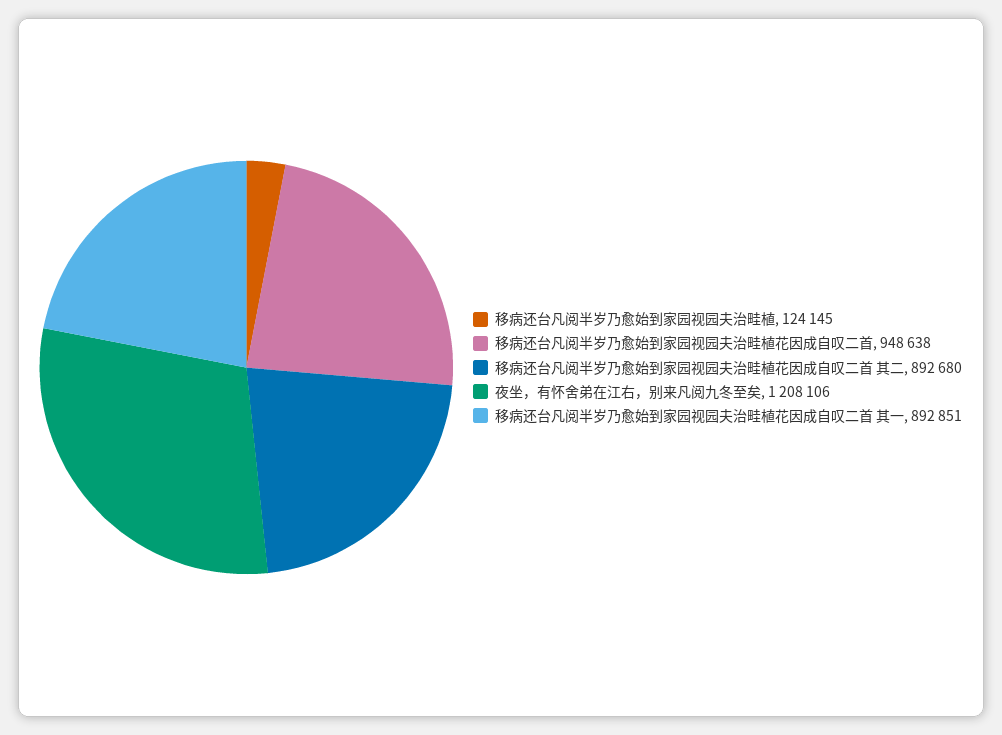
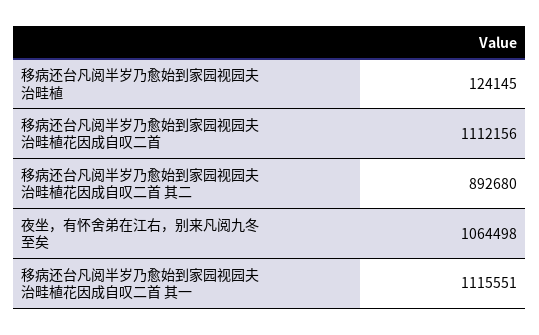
  {
    "移病还台凡阅半岁乃愈始到家园视园夫治畦植": 124145,
-   "移病还台凡阅半岁乃愈始到家园视园夫治畦植花因成自叹二首": 948638,
+   "移病还台凡阅半岁乃愈始到家园视园夫治畦植花因成自叹二首": 1112156,
    "移病还台凡阅半岁乃愈始到家园视园夫治畦植花因成自叹二首 其二": 892680,
-   "夜坐，有怀舍弟在江右，别来凡阅九冬至矣": 1208106,
+   "夜坐，有怀舍弟在江右，别来凡阅九冬至矣": 1064498,
-   "移病还台凡阅半岁乃愈始到家园视园夫治畦植花因成自叹二首 其一": 892851
+   "移病还台凡阅半岁乃愈始到家园视园夫治畦植花因成自叹二首 其一": 1115551
  }

